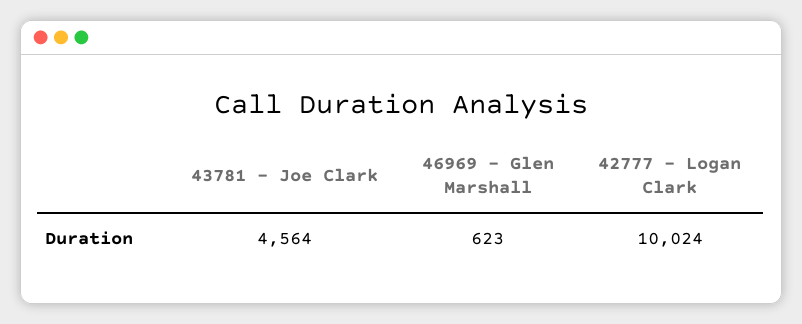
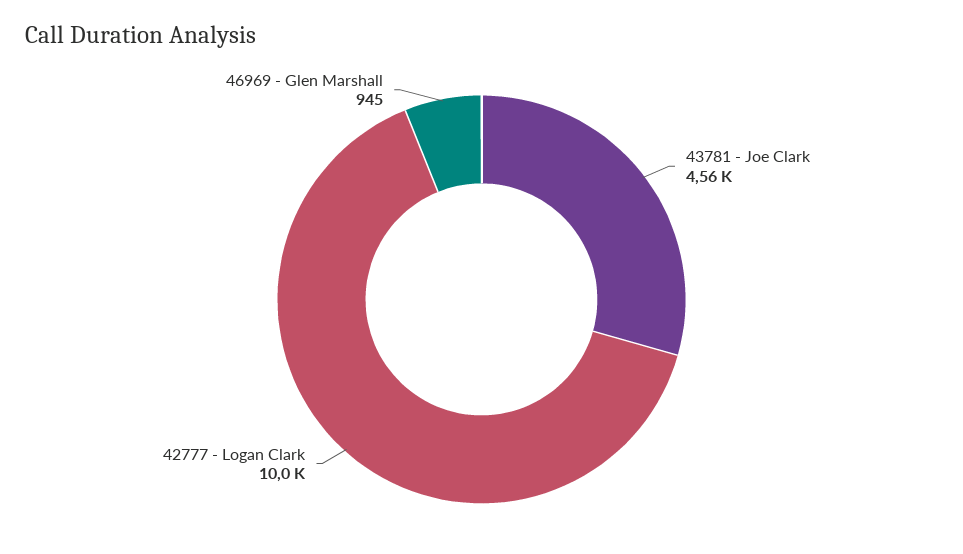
  {
    "43781 - Joe Clark": 4564,
-   "46969 - Glen Marshall": 623,
+   "46969 - Glen Marshall": 945,
    "42777 - Logan Clark": 10024
  }

